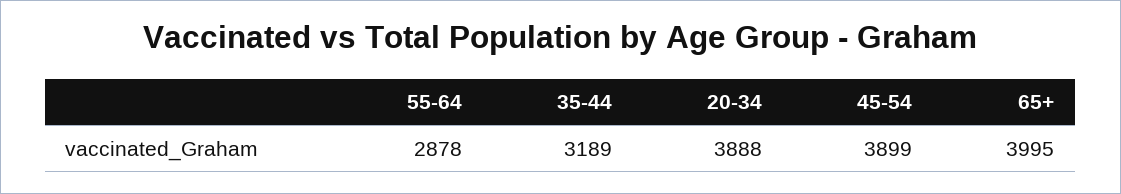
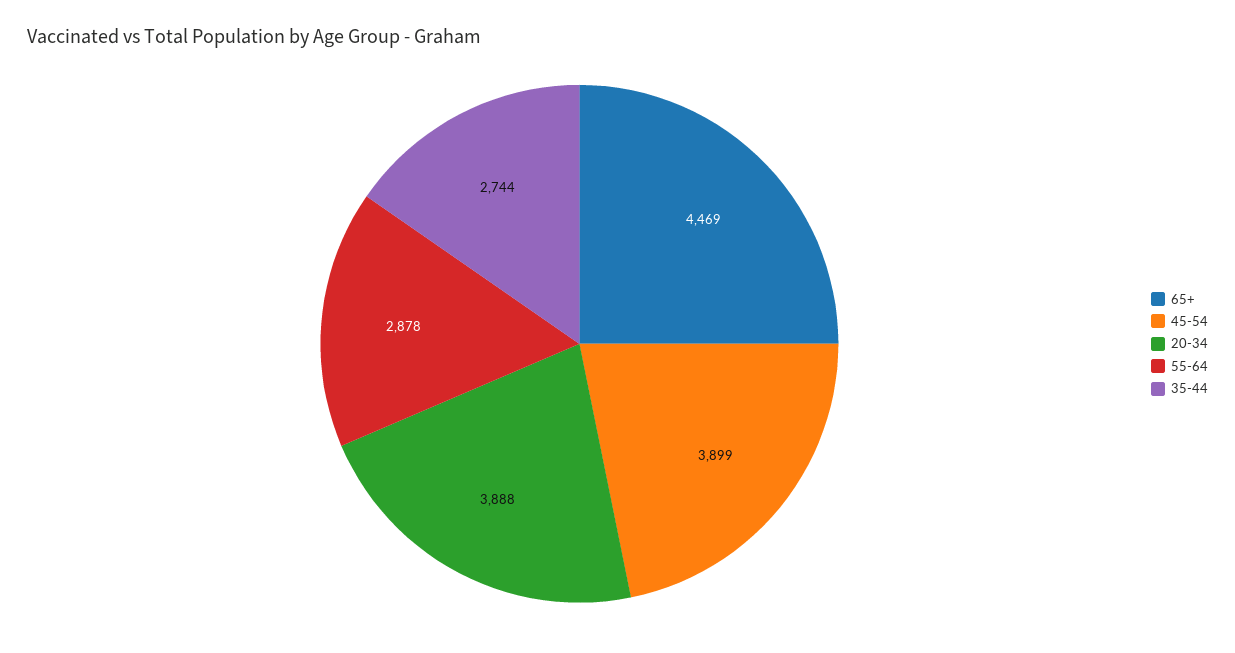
  {
    "55-64": 2878,
-   "35-44": 3189,
+   "35-44": 2744,
    "20-34": 3888,
    "45-54": 3899,
-   "65+": 3995
+   "65+": 4469
  }

